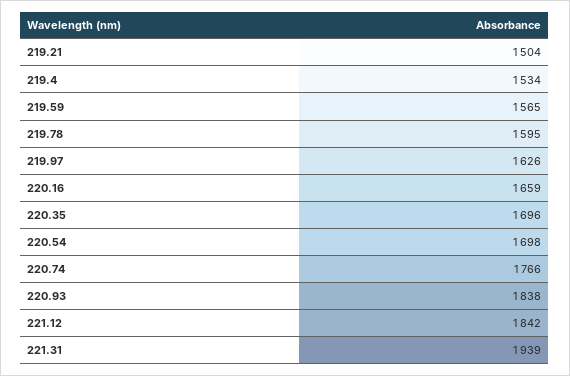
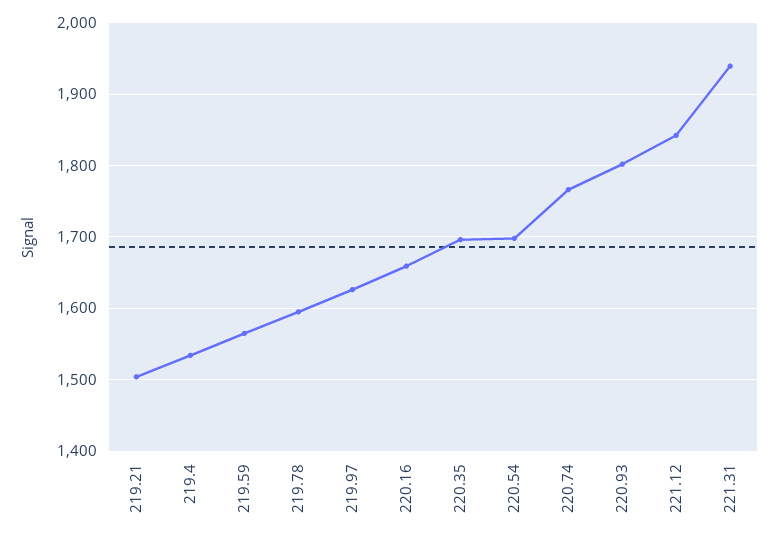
  {
    "219.21": 1504,
    "219.4": 1534,
    "219.59": 1565,
    "219.78": 1595,
    "219.97": 1626,
    "220.16": 1659,
    "220.35": 1696,
    "220.54": 1698,
    "220.74": 1766,
-   "220.93": 1838,
+   "220.93": 1800,
    "221.12": 1842,
    "221.31": 1939
  }

